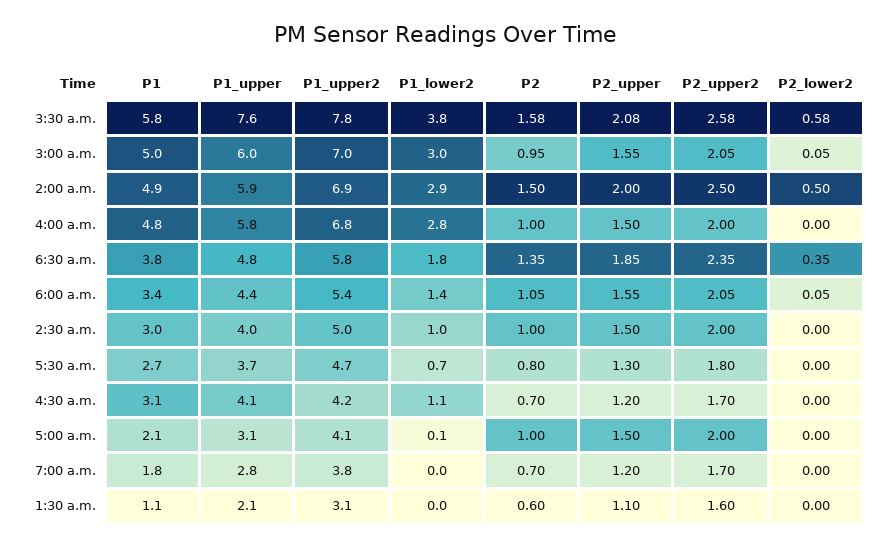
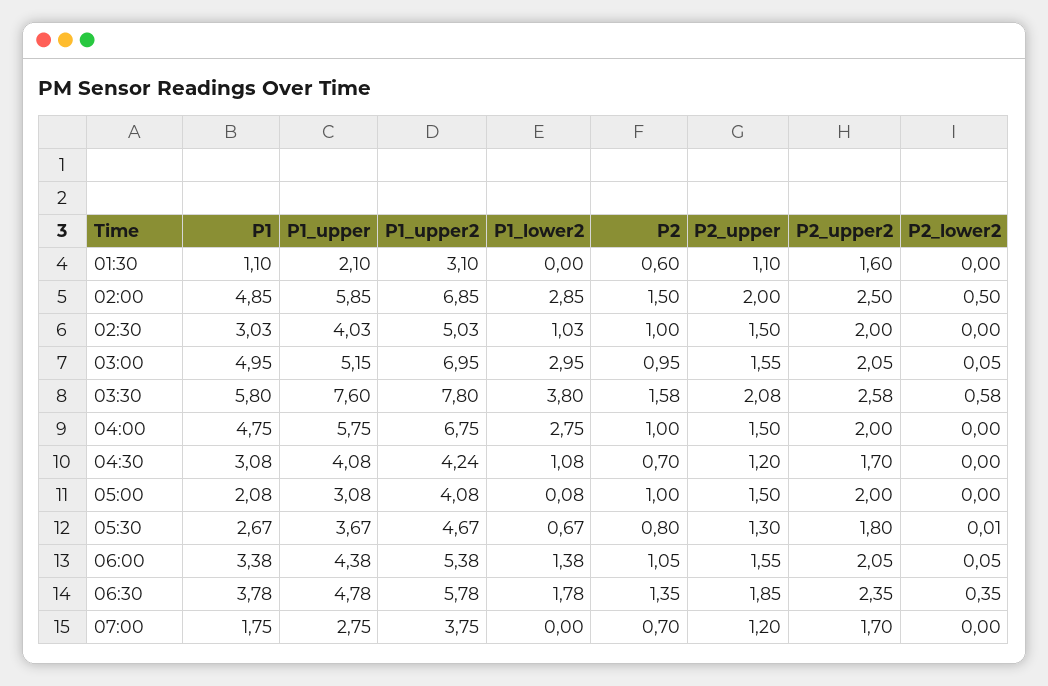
  {
    "P1": {
      "3:30 a.m.": 5.8,
      "3:00 a.m.": 4.95,
      "2:00 a.m.": 4.85,
      "4:00 a.m.": 4.75,
      "6:30 a.m.": 3.78,
      "6:00 a.m.": 3.38,
      "2:30 a.m.": 3.03,
      "5:30 a.m.": 2.67,
      "4:30 a.m.": 3.08,
      "5:00 a.m.": 2.08,
      "7:00 a.m.": 1.75,
      "1:30 a.m.": 1.1
    },
    "P1_upper": {
      "3:30 a.m.": 7.6,
-     "3:00 a.m.": 6,
+     "3:00 a.m.": 5.15,
      "2:00 a.m.": 5.85,
      "4:00 a.m.": 5.75,
      "6:30 a.m.": 4.78,
      "6:00 a.m.": 4.38,
      "2:30 a.m.": 4.03,
      "5:30 a.m.": 3.67,
      "4:30 a.m.": 4.08,
      "5:00 a.m.": 3.08,
      "7:00 a.m.": 2.75,
      "1:30 a.m.": 2.1
    },
    "P1_upper2": {
      "3:30 a.m.": 7.8,
      "3:00 a.m.": 6.95,
      "2:00 a.m.": 6.85,
      "4:00 a.m.": 6.75,
      "6:30 a.m.": 5.78,
      "6:00 a.m.": 5.38,
      "2:30 a.m.": 5.03,
      "5:30 a.m.": 4.67,
      "4:30 a.m.": 4.24,
      "5:00 a.m.": 4.08,
      "7:00 a.m.": 3.75,
      "1:30 a.m.": 3.1
    },
    "P1_lower2": {
      "3:30 a.m.": 3.8,
      "3:00 a.m.": 2.95,
      "2:00 a.m.": 2.85,
      "4:00 a.m.": 2.75,
      "6:30 a.m.": 1.78,
      "6:00 a.m.": 1.38,
      "2:30 a.m.": 1.03,
      "5:30 a.m.": 0.67,
      "4:30 a.m.": 1.08,
      "5:00 a.m.": 0.08,
      "7:00 a.m.": 0,
      "1:30 a.m.": 0
    },
    "P2": {
      "3:30 a.m.": 1.58,
      "3:00 a.m.": 0.95,
      "2:00 a.m.": 1.5,
      "4:00 a.m.": 1,
      "6:30 a.m.": 1.35,
      "6:00 a.m.": 1.05,
      "2:30 a.m.": 1,
      "5:30 a.m.": 0.8,
      "4:30 a.m.": 0.7,
      "5:00 a.m.": 1,
      "7:00 a.m.": 0.7,
      "1:30 a.m.": 0.6
    },
    "P2_upper": {
      "3:30 a.m.": 2.08,
      "3:00 a.m.": 1.55,
      "2:00 a.m.": 2,
      "4:00 a.m.": 1.5,
      "6:30 a.m.": 1.85,
      "6:00 a.m.": 1.55,
      "2:30 a.m.": 1.5,
      "5:30 a.m.": 1.3,
      "4:30 a.m.": 1.2,
      "5:00 a.m.": 1.5,
      "7:00 a.m.": 1.2,
      "1:30 a.m.": 1.1
    },
    "P2_upper2": {
      "3:30 a.m.": 2.58,
      "3:00 a.m.": 2.05,
      "2:00 a.m.": 2.5,
      "4:00 a.m.": 2,
      "6:30 a.m.": 2.35,
      "6:00 a.m.": 2.05,
      "2:30 a.m.": 2,
      "5:30 a.m.": 1.8,
      "4:30 a.m.": 1.7,
      "5:00 a.m.": 2,
      "7:00 a.m.": 1.7,
      "1:30 a.m.": 1.6
    },
    "P2_lower2": {
      "3:30 a.m.": 0.58,
      "3:00 a.m.": 0.05,
      "2:00 a.m.": 0.5,
      "4:00 a.m.": 0,
      "6:30 a.m.": 0.35,
      "6:00 a.m.": 0.05,
      "2:30 a.m.": 0,
-     "5:30 a.m.": 0,
+     "5:30 a.m.": 0.01,
      "4:30 a.m.": 0,
      "5:00 a.m.": 0,
      "7:00 a.m.": 0,
      "1:30 a.m.": 0
    }
  }

